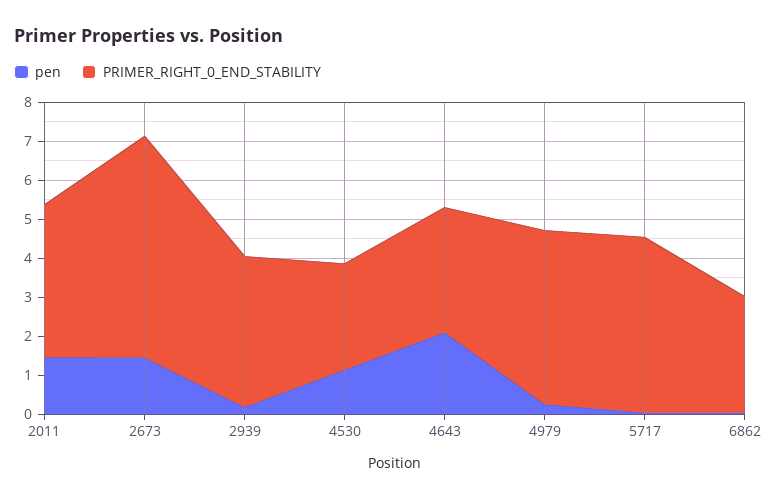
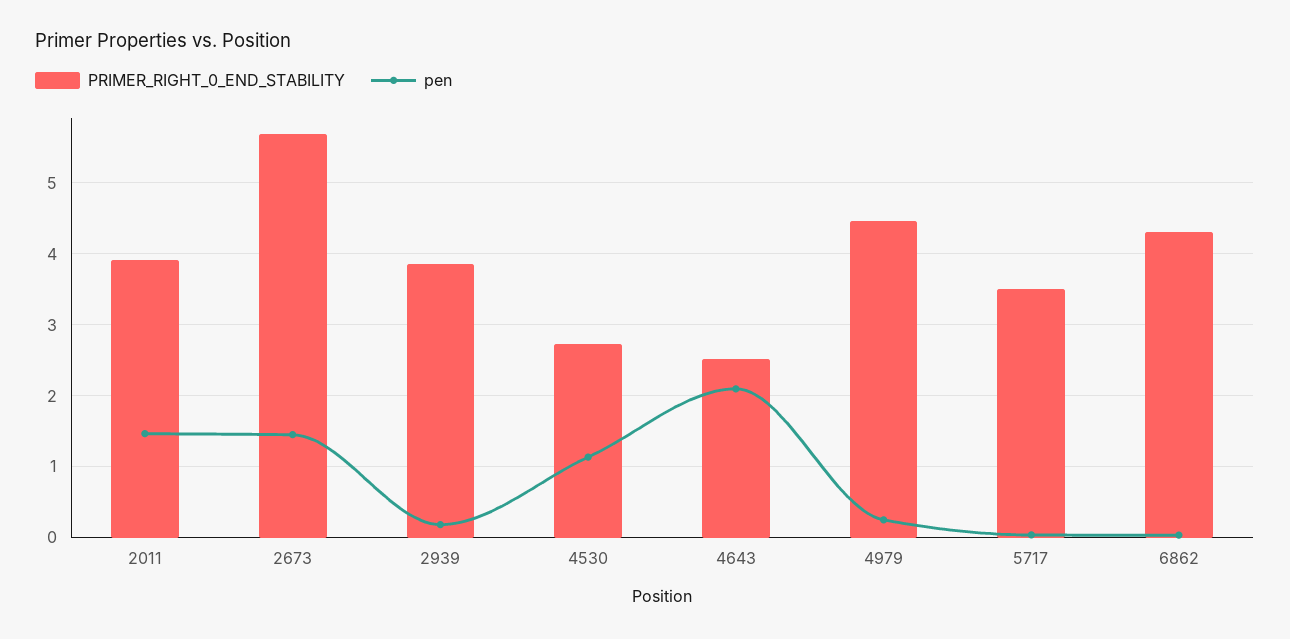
  {
    "pen": {
      "2011": 1.5,
      "2673": 1.5,
      "2939": 0.2,
      "4530": 1.1,
      "4643": 2.1,
      "4979": 0.3,
      "5717": 0,
      "6862": 0
    },
    "PRIMER_RIGHT_0_END_STABILITY": {
      "2011": 3.9,
      "2673": 5.7,
      "2939": 3.9,
      "4530": 2.7,
-     "4643": 3.25,
+     "4643": 2.5,
      "4979": 4.5,
-     "5717": 4.5,
+     "5717": 3.5,
-     "6862": 3
+     "6862": 4.3
    }
  }

